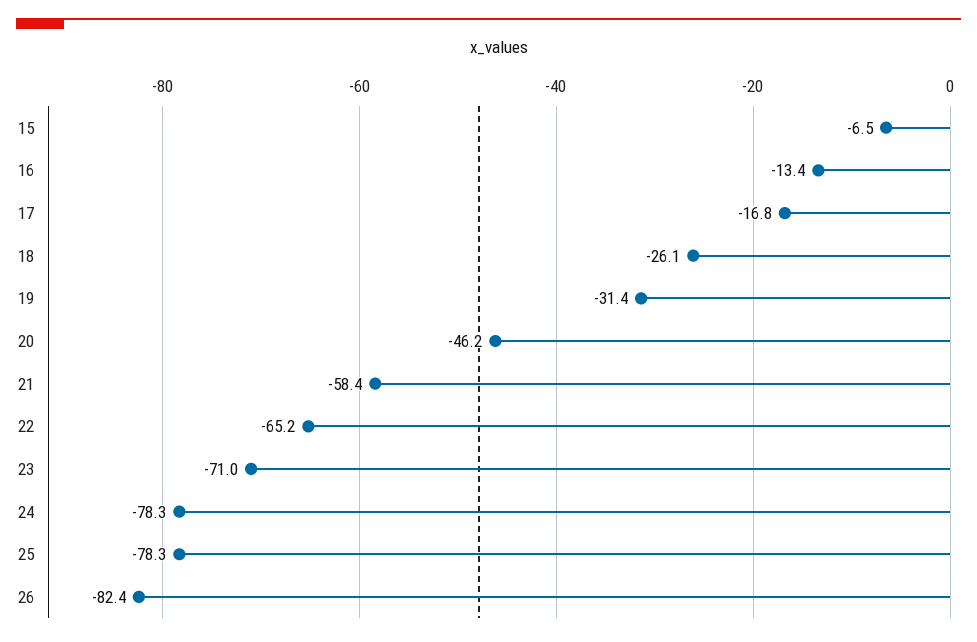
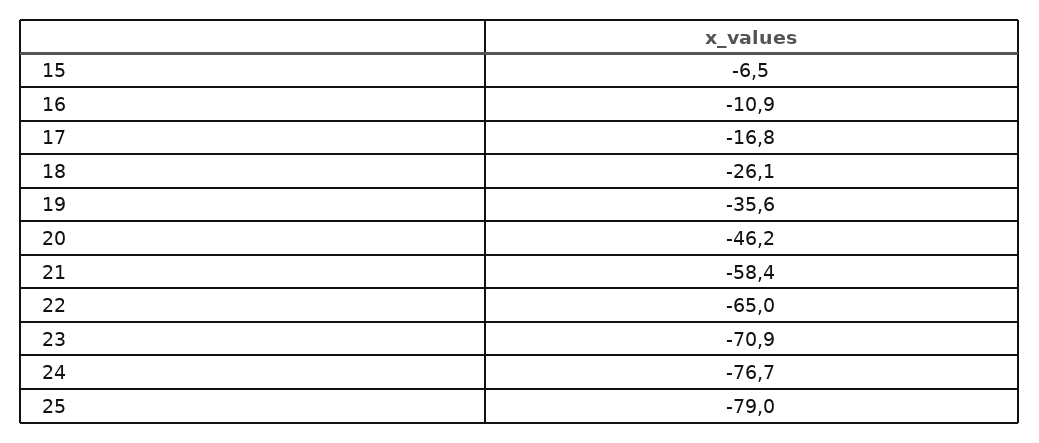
  {
    "15": -6.5,
-   "16": -13.4,
+   "16": -10.9,
    "17": -16.8,
    "18": -26.1,
-   "19": -31.4,
+   "19": -35.6,
    "20": -46.2,
    "21": -58.4,
-   "22": -65.2,
+   "22": -65,
-   "23": -71,
+   "23": -70.9,
-   "24": -78.3,
+   "24": -76.7,
-   "25": -78.3,
+   "25": -79
-   "26": -82.4
  }

